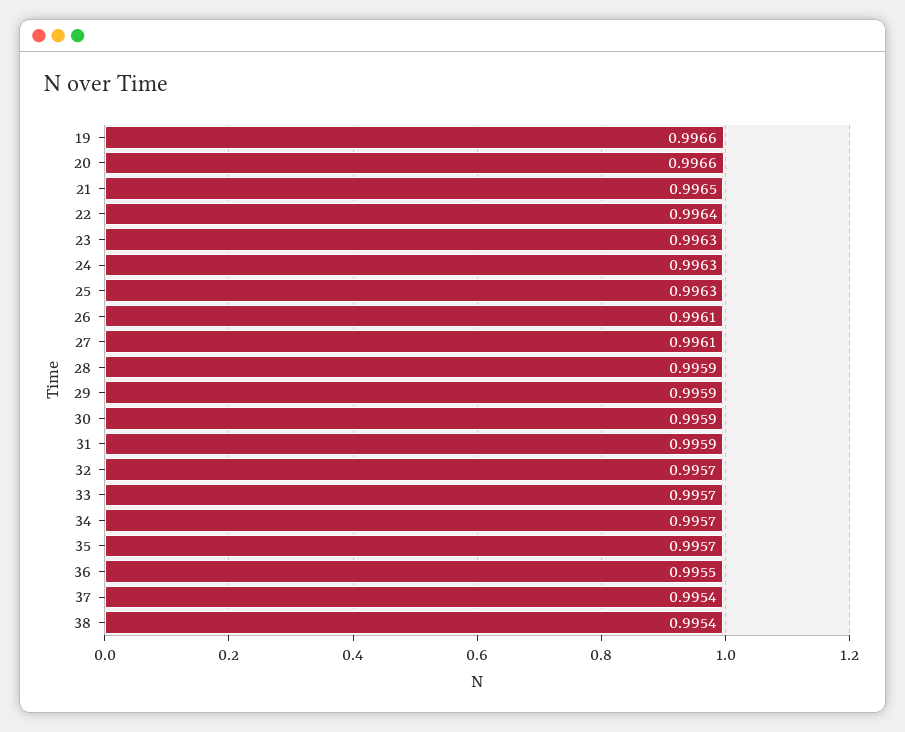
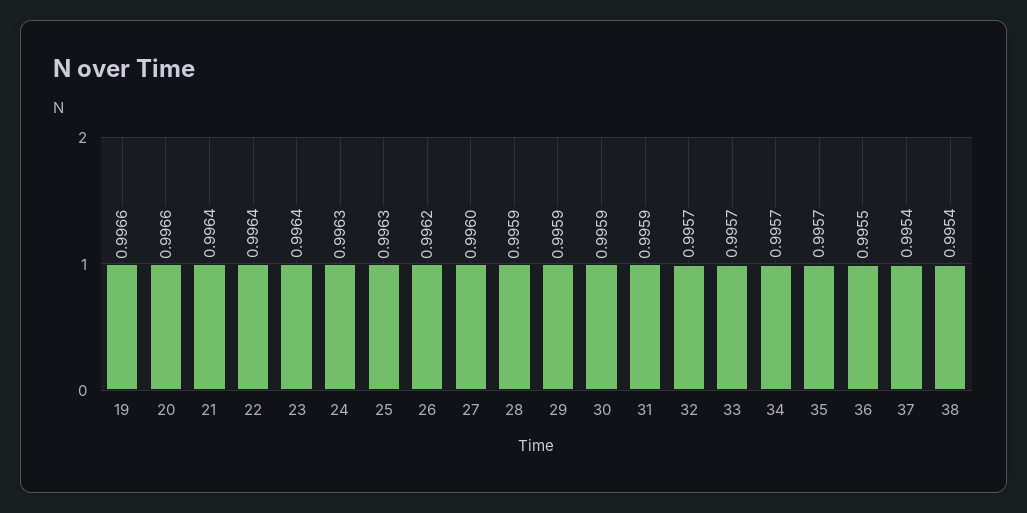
  {
    "19": 0.9966,
    "20": 0.9966,
-   "21": 0.9965,
+   "21": 0.9964,
    "22": 0.9964,
-   "23": 0.9963,
+   "23": 0.9964,
    "24": 0.9963,
    "25": 0.9963,
-   "26": 0.9961,
+   "26": 0.9962,
-   "27": 0.9961,
+   "27": 0.996,
    "28": 0.9959,
    "29": 0.9959,
    "30": 0.9959,
    "31": 0.9959,
    "32": 0.9957,
    "33": 0.9957,
    "34": 0.9957,
    "35": 0.9957,
    "36": 0.9955,
    "37": 0.9954,
    "38": 0.9954
  }

